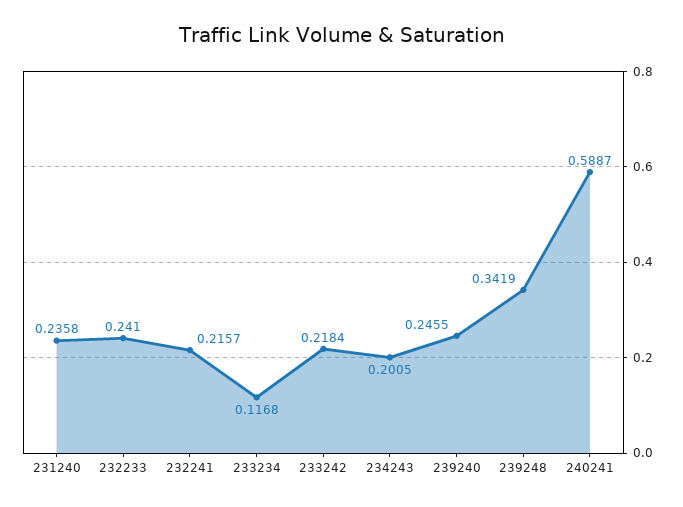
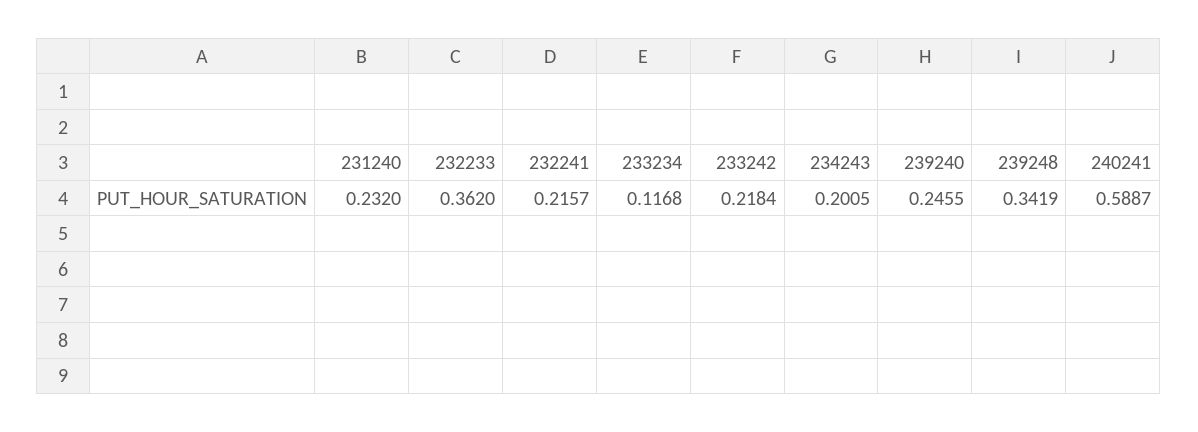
  {
-   "231240": 0.2358,
+   "231240": 0.232,
-   "232233": 0.241,
+   "232233": 0.362,
    "232241": 0.2157,
    "233234": 0.1168,
    "233242": 0.2184,
    "234243": 0.2005,
    "239240": 0.2455,
    "239248": 0.3419,
    "240241": 0.5887
  }

